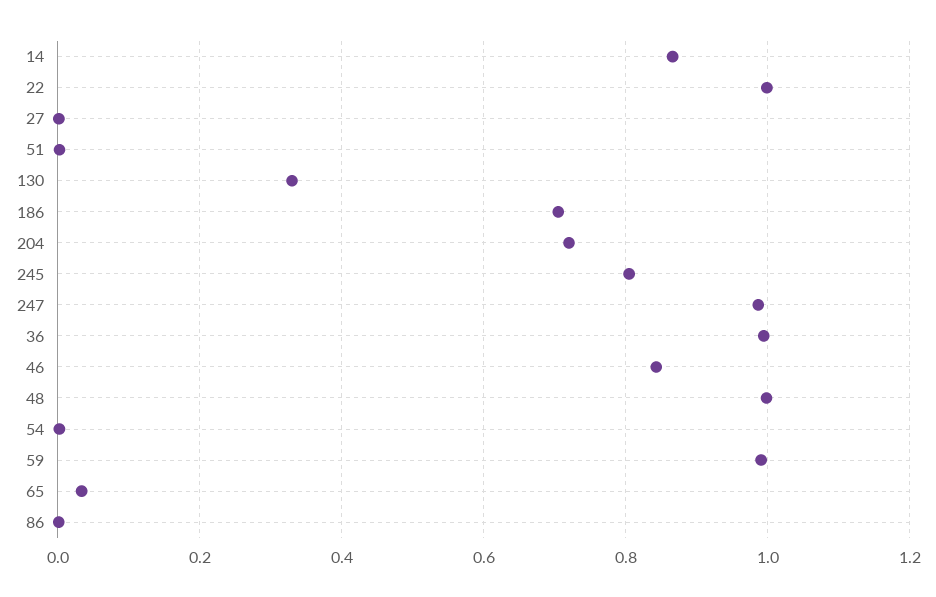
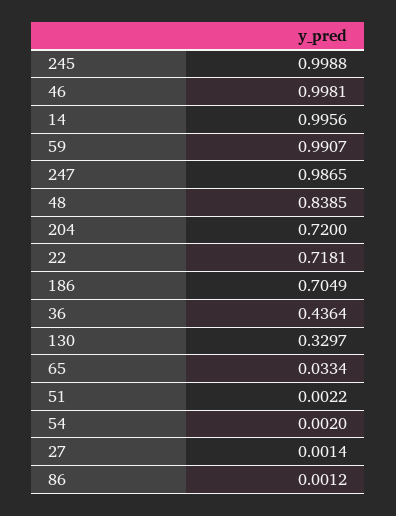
  {
-   "14": 0.86,
+   "14": 0.9956,
-   "22": 1,
+   "22": 0.7181,
    "27": 0.0014,
    "51": 0.0022,
    "130": 0.3297,
    "186": 0.7049,
    "204": 0.72,
-   "245": 0.8,
+   "245": 0.9988,
    "247": 0.9865,
-   "36": 1,
+   "36": 0.4364,
-   "46": 0.84,
+   "46": 0.9981,
-   "48": 1,
+   "48": 0.8385,
    "54": 0.002,
    "59": 0.9907,
    "65": 0.0334,
    "86": 0.0012
  }

